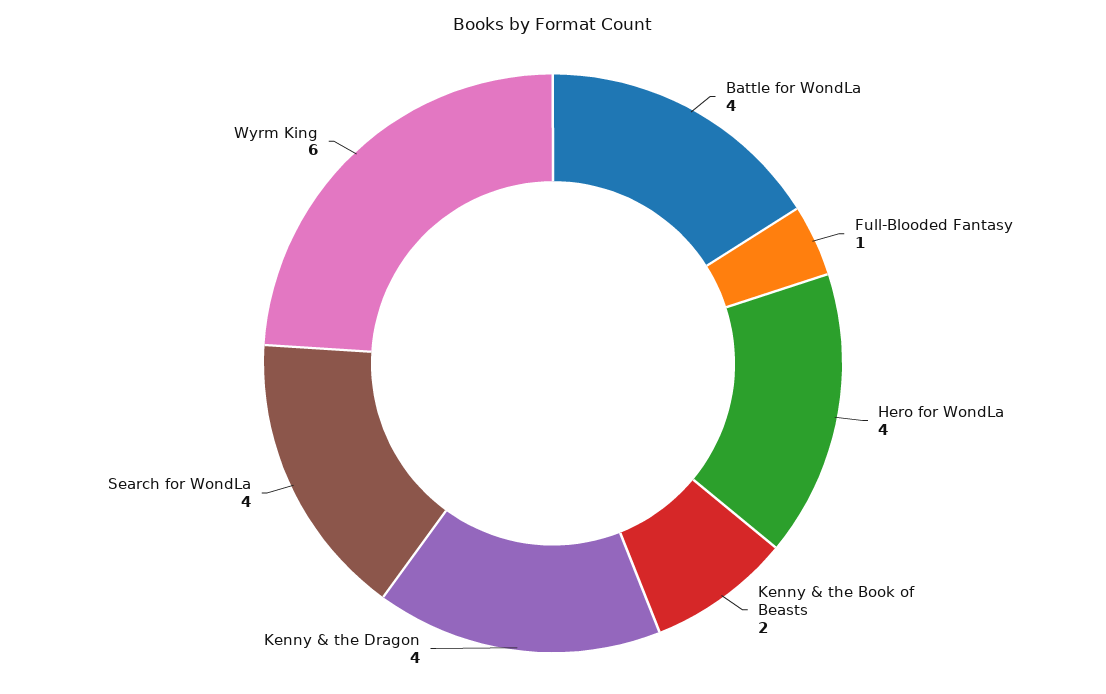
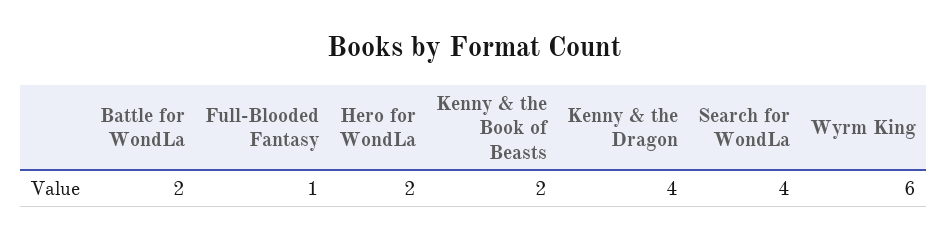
  {
-   "Battle for WondLa": 4,
+   "Battle for WondLa": 2,
    "Full-Blooded Fantasy": 1,
-   "Hero for WondLa": 4,
+   "Hero for WondLa": 2,
    "Kenny & the Book of Beasts": 2,
    "Kenny & the Dragon": 4,
    "Search for WondLa": 4,
    "Wyrm King": 6
  }

